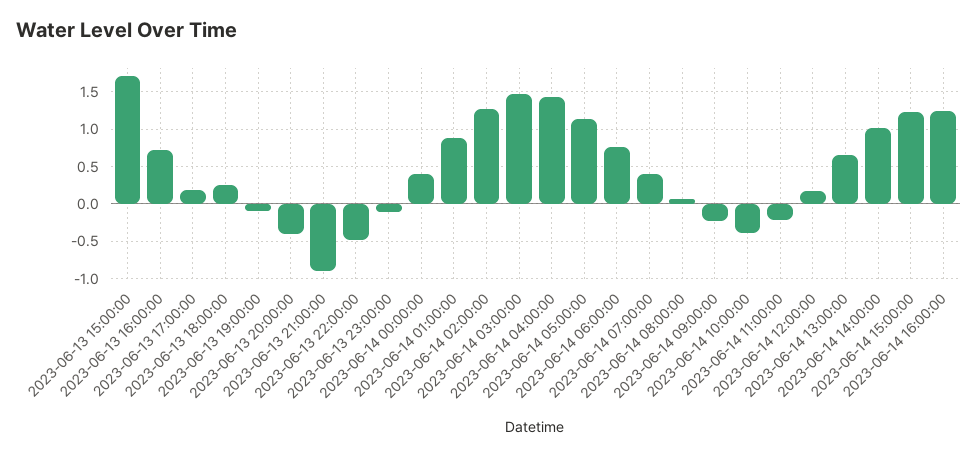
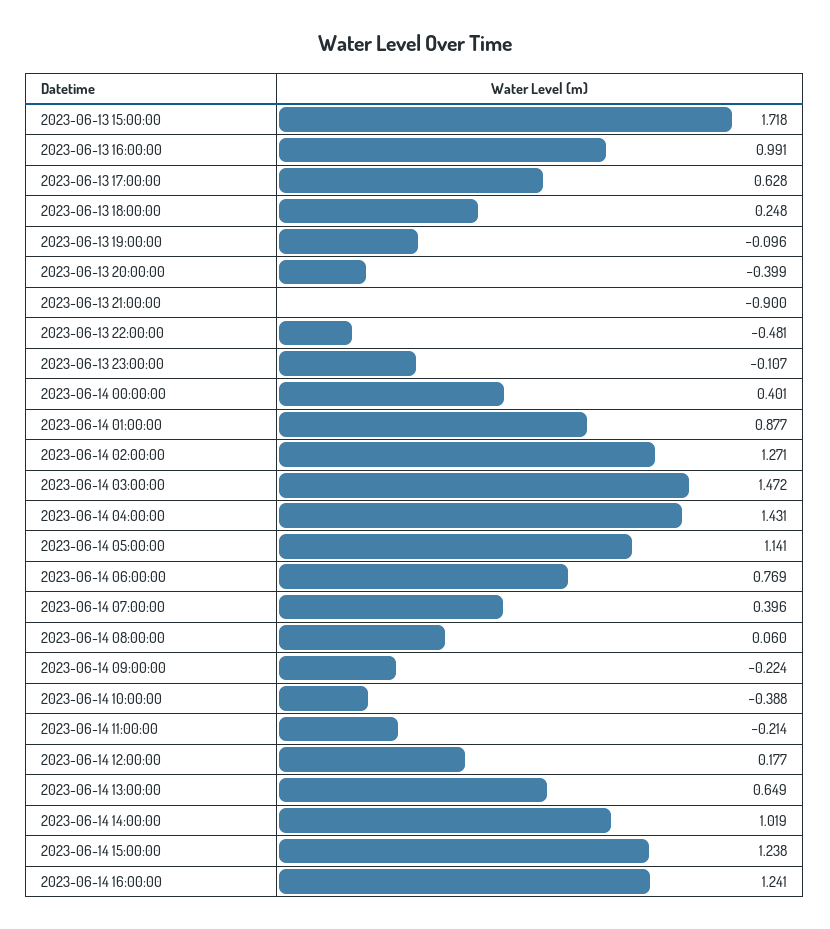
  {
    "2023-06-13 15:00:00": 1.718,
-   "2023-06-13 16:00:00": 0.7,
+   "2023-06-13 16:00:00": 0.991,
-   "2023-06-13 17:00:00": 0.2,
+   "2023-06-13 17:00:00": 0.628,
    "2023-06-13 18:00:00": 0.248,
    "2023-06-13 19:00:00": -0.096,
    "2023-06-13 20:00:00": -0.399,
    "2023-06-13 21:00:00": -0.9,
    "2023-06-13 22:00:00": -0.481,
    "2023-06-13 23:00:00": -0.107,
    "2023-06-14 00:00:00": 0.401,
    "2023-06-14 01:00:00": 0.877,
    "2023-06-14 02:00:00": 1.271,
    "2023-06-14 03:00:00": 1.472,
    "2023-06-14 04:00:00": 1.431,
    "2023-06-14 05:00:00": 1.141,
    "2023-06-14 06:00:00": 0.769,
    "2023-06-14 07:00:00": 0.396,
    "2023-06-14 08:00:00": 0.06,
    "2023-06-14 09:00:00": -0.224,
    "2023-06-14 10:00:00": -0.388,
    "2023-06-14 11:00:00": -0.214,
    "2023-06-14 12:00:00": 0.177,
    "2023-06-14 13:00:00": 0.649,
    "2023-06-14 14:00:00": 1.019,
    "2023-06-14 15:00:00": 1.238,
    "2023-06-14 16:00:00": 1.241
  }

